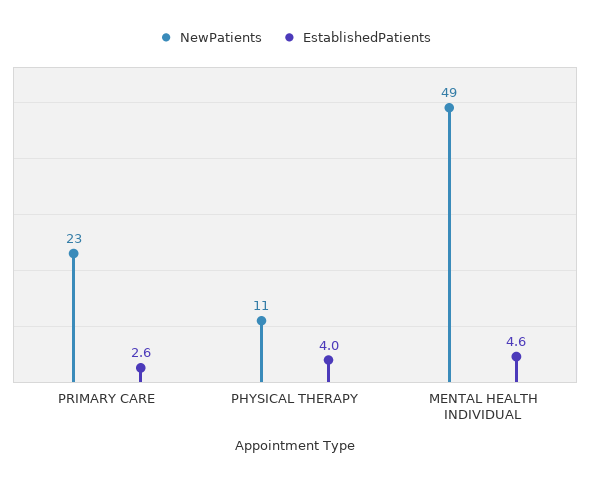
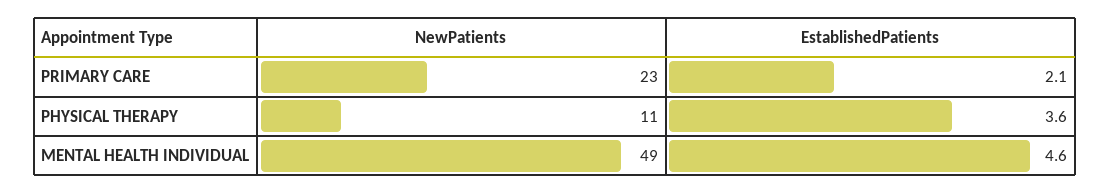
  {
    "NewPatients": {
      "PRIMARY CARE": 23,
      "PHYSICAL THERAPY": 11,
      "MENTAL HEALTH INDIVIDUAL": 49
    },
    "EstablishedPatients": {
-     "PRIMARY CARE": 2.6,
+     "PRIMARY CARE": 2.1,
-     "PHYSICAL THERAPY": 4,
+     "PHYSICAL THERAPY": 3.6,
      "MENTAL HEALTH INDIVIDUAL": 4.6
    }
  }

